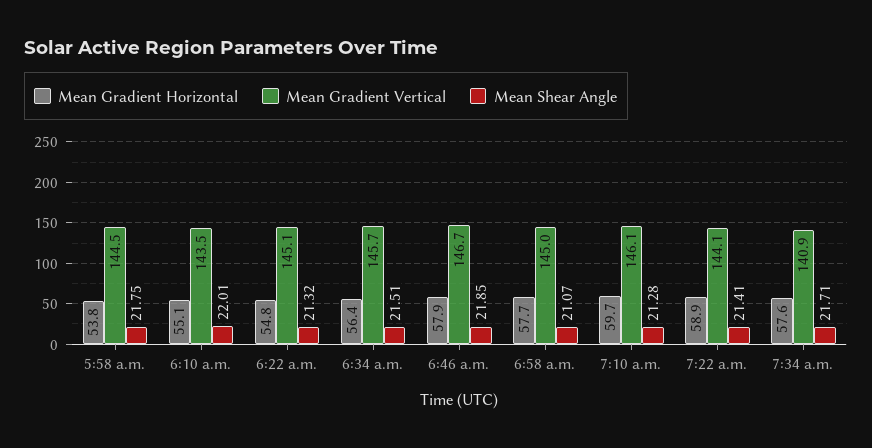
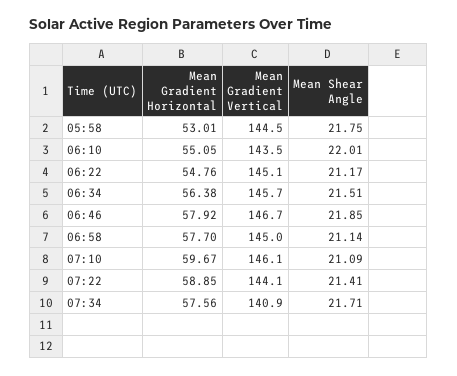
  {
    "Mean Gradient Horizontal": {
-     "5:58 a.m.": 53.8,
+     "5:58 a.m.": 53.01,
      "6:10 a.m.": 55.05,
      "6:22 a.m.": 54.76,
      "6:34 a.m.": 56.38,
      "6:46 a.m.": 57.92,
      "6:58 a.m.": 57.7,
      "7:10 a.m.": 59.67,
      "7:22 a.m.": 58.85,
      "7:34 a.m.": 57.56
    },
    "Mean Gradient Vertical": {
      "5:58 a.m.": 144.5,
      "6:10 a.m.": 143.5,
      "6:22 a.m.": 145.1,
      "6:34 a.m.": 145.7,
      "6:46 a.m.": 146.7,
      "6:58 a.m.": 145,
      "7:10 a.m.": 146.1,
      "7:22 a.m.": 144.1,
      "7:34 a.m.": 140.9
    },
    "Mean Shear Angle": {
      "5:58 a.m.": 21.75,
      "6:10 a.m.": 22.01,
-     "6:22 a.m.": 21.32,
+     "6:22 a.m.": 21.17,
      "6:34 a.m.": 21.51,
      "6:46 a.m.": 21.85,
-     "6:58 a.m.": 21.07,
+     "6:58 a.m.": 21.14,
-     "7:10 a.m.": 21.28,
+     "7:10 a.m.": 21.09,
      "7:22 a.m.": 21.41,
      "7:34 a.m.": 21.71
    }
  }

